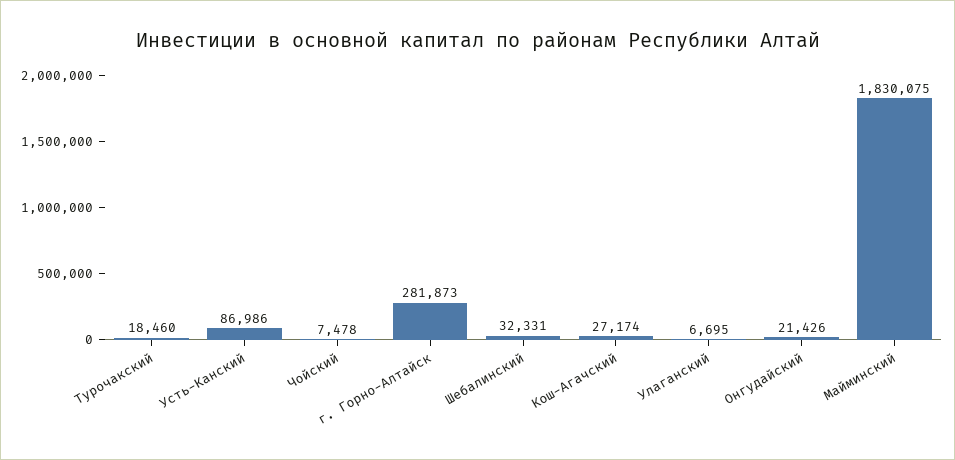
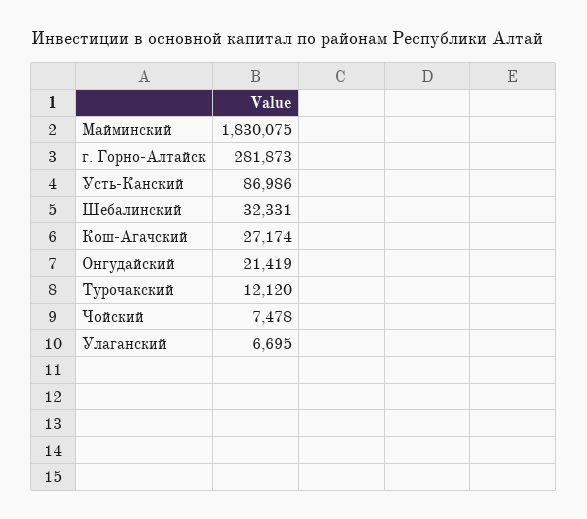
  {
-   "Турочакский": 18460,
+   "Турочакский": 12120,
    "Усть-Канский": 86986,
    "Чойский": 7478,
    "г. Горно-Алтайск": 281873,
    "Шебалинский": 32331,
    "Кош-Агачский": 27174,
    "Улаганский": 6695,
-   "Онгудайский": 21426,
+   "Онгудайский": 21419,
    "Майминский": 1830075
  }

